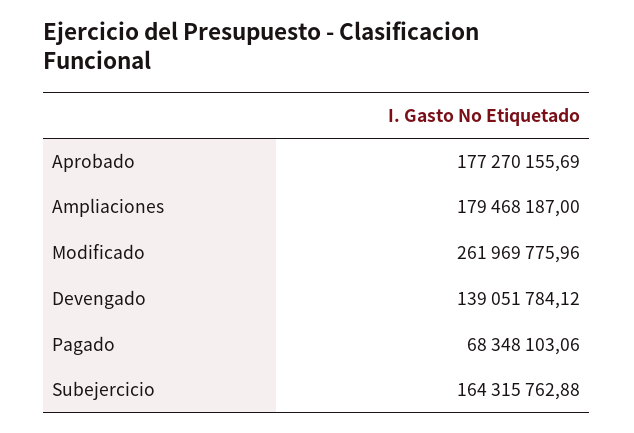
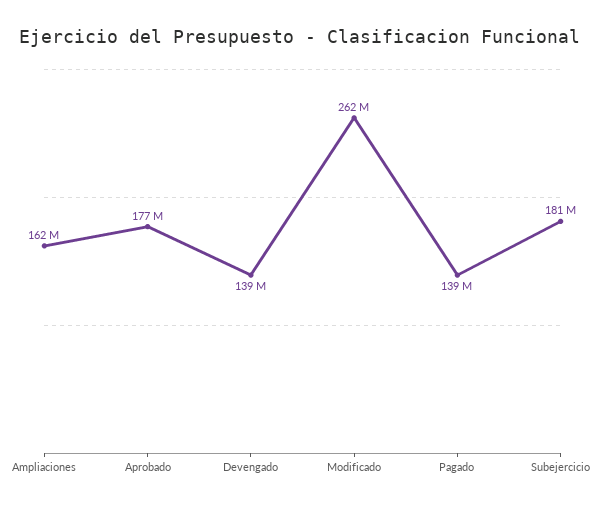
  {
    "Aprobado": 177270155.69,
-   "Ampliaciones": 179468187,
+   "Ampliaciones": 162000000,
    "Modificado": 261969775.96,
    "Devengado": 139051784.12,
-   "Pagado": 68348103.06,
+   "Pagado": 139000000,
-   "Subejercicio": 164315762.88
+   "Subejercicio": 181000000
  }

